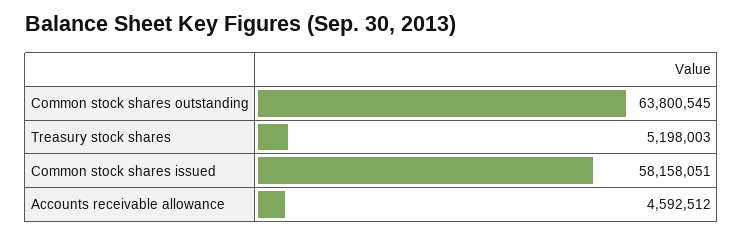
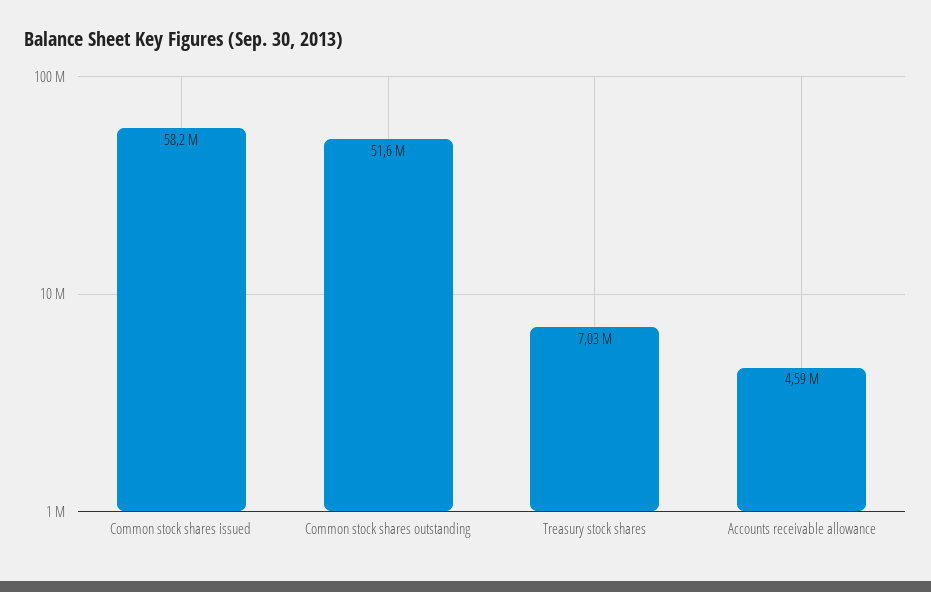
  {
-   "Common stock shares outstanding": 63800545,
+   "Common stock shares outstanding": 51600000,
-   "Treasury stock shares": 5198003,
+   "Treasury stock shares": 7030000,
    "Common stock shares issued": 58158051,
    "Accounts receivable allowance": 4592512
  }

